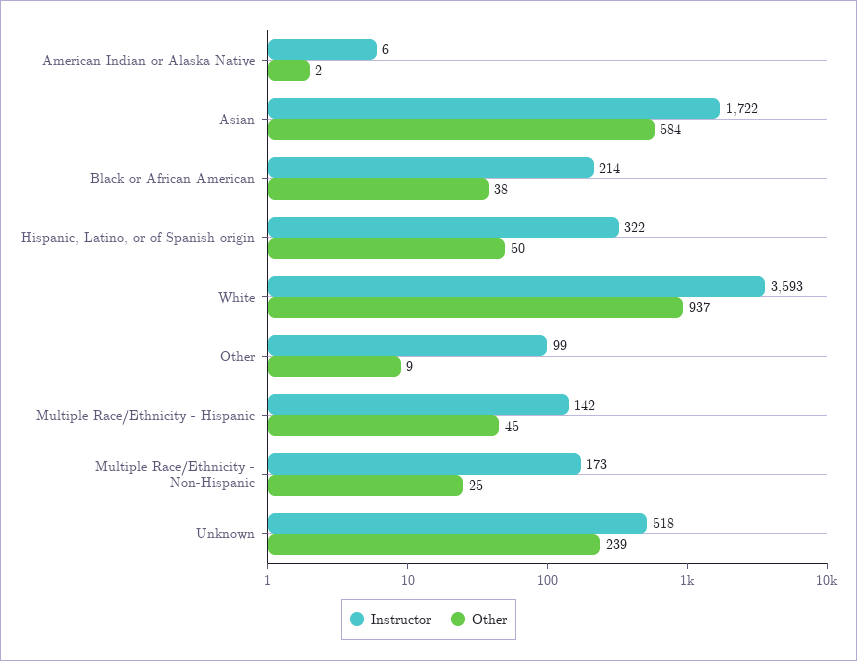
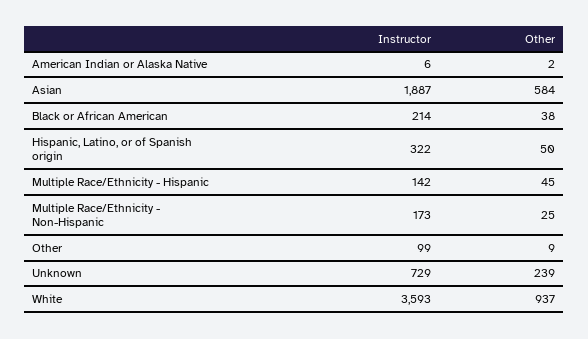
  {
    "Instructor": {
      "American Indian or Alaska Native": 6,
-     "Asian": 1722,
+     "Asian": 1887,
      "Black or African American": 214,
      "Hispanic, Latino, or of Spanish origin": 322,
      "White": 3593,
      "Other": 99,
      "Multiple Race/Ethnicity - Hispanic": 142,
      "Multiple Race/Ethnicity - Non-Hispanic": 173,
-     "Unknown": 518
+     "Unknown": 729
    },
    "Other": {
      "American Indian or Alaska Native": 2,
      "Asian": 584,
      "Black or African American": 38,
      "Hispanic, Latino, or of Spanish origin": 50,
      "White": 937,
      "Other": 9,
      "Multiple Race/Ethnicity - Hispanic": 45,
      "Multiple Race/Ethnicity - Non-Hispanic": 25,
      "Unknown": 239
    }
  }

